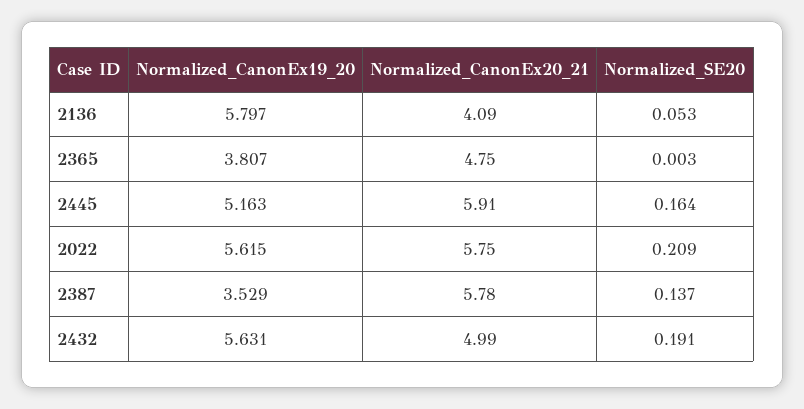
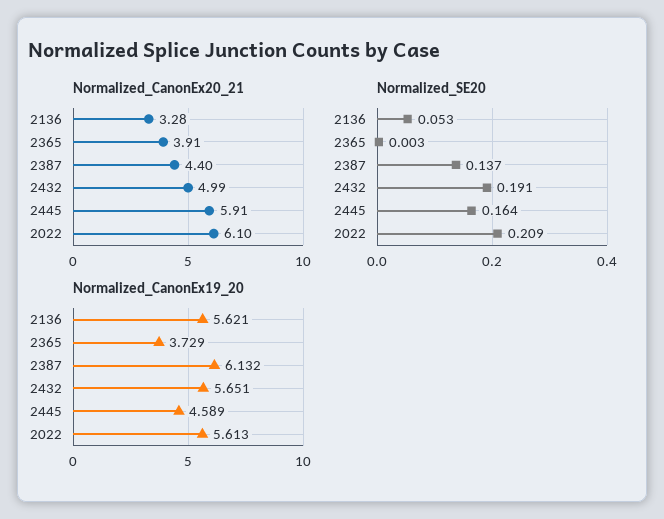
  {
    "Normalized_CanonEx19_20": {
-     "2136": 5.797,
+     "2136": 5.621,
-     "2365": 3.807,
+     "2365": 3.729,
-     "2445": 5.163,
+     "2445": 4.589,
-     "2022": 5.615,
+     "2022": 5.613,
-     "2387": 3.529,
+     "2387": 6.132,
-     "2432": 5.631
+     "2432": 5.651
    },
    "Normalized_CanonEx20_21": {
-     "2136": 4.09,
+     "2136": 3.28,
-     "2365": 4.75,
+     "2365": 3.91,
      "2445": 5.91,
-     "2022": 5.75,
+     "2022": 6.1,
-     "2387": 5.78,
+     "2387": 4.4,
      "2432": 4.99
    },
    "Normalized_SE20": {
      "2136": 0.053,
      "2365": 0.003,
      "2445": 0.164,
      "2022": 0.209,
      "2387": 0.137,
      "2432": 0.191
    }
  }

